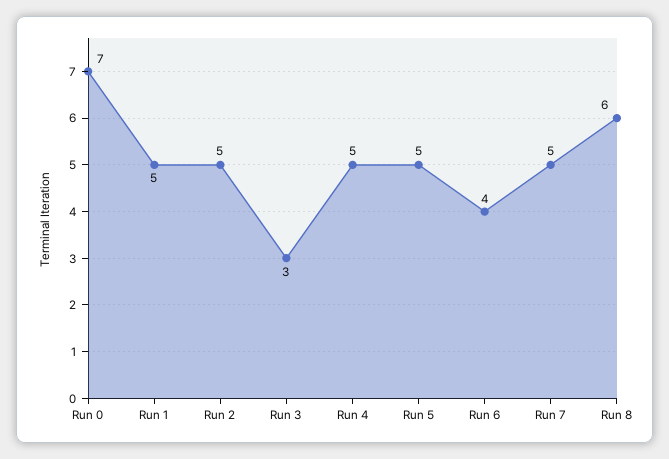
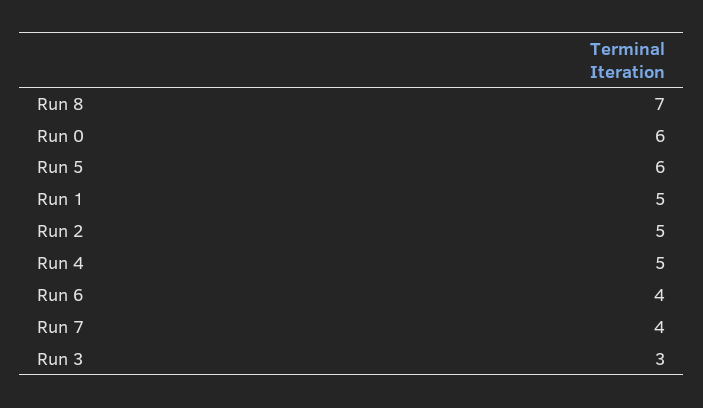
  {
-   "Run 0": 7,
+   "Run 0": 6,
    "Run 1": 5,
    "Run 2": 5,
    "Run 3": 3,
    "Run 4": 5,
-   "Run 5": 5,
+   "Run 5": 6,
    "Run 6": 4,
-   "Run 7": 5,
+   "Run 7": 4,
-   "Run 8": 6
+   "Run 8": 7
  }

